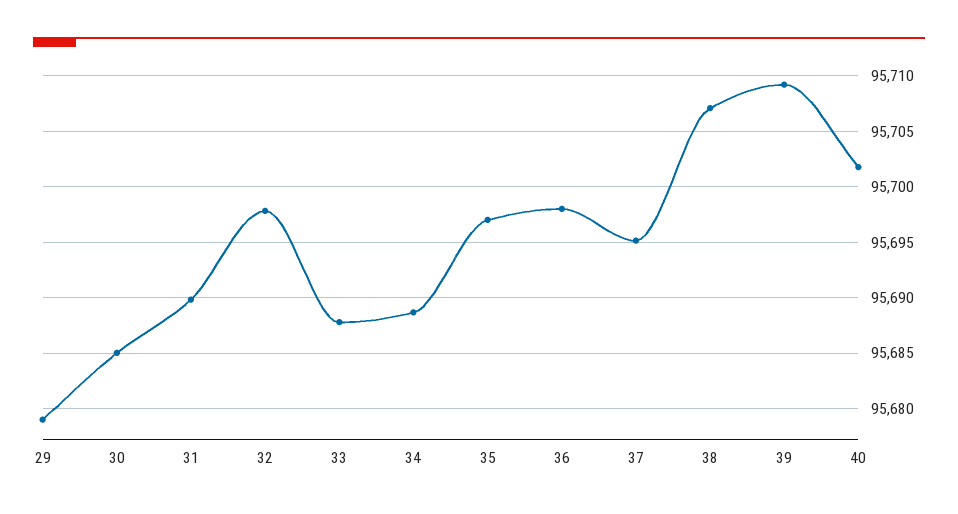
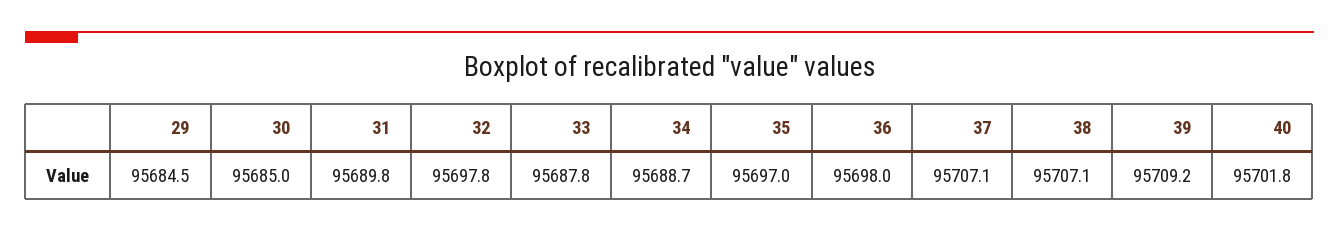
  {
-   "29": 95679,
+   "29": 95684.5,
    "30": 95685,
    "31": 95689.8,
    "32": 95697.8,
    "33": 95687.8,
    "34": 95688.7,
    "35": 95697,
    "36": 95698,
-   "37": 95695,
+   "37": 95707.1,
    "38": 95707.1,
    "39": 95709.2,
    "40": 95701.8
  }

